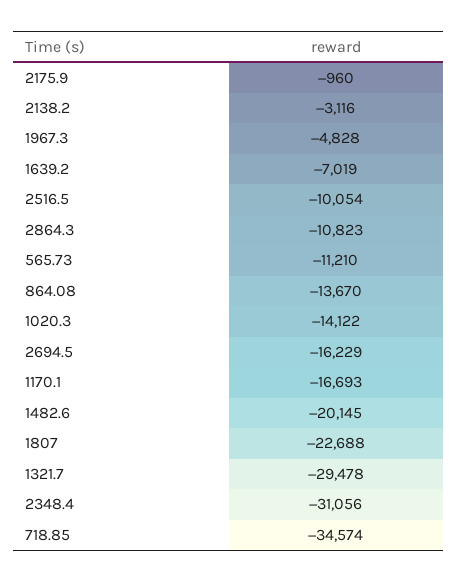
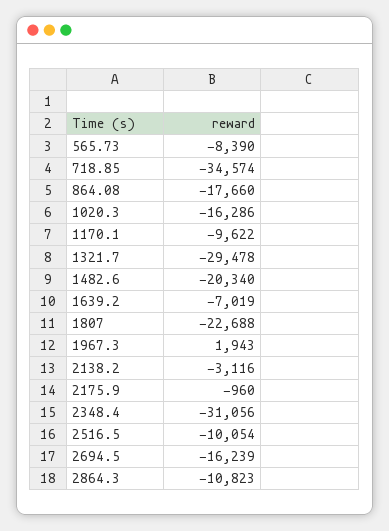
  {
    "2175.9": -960,
    "2138.2": -3116,
-   "1967.3": -4828,
+   "1967.3": 1943,
    "1639.2": -7019,
    "2516.5": -10054,
    "2864.3": -10823,
-   "565.73": -11210,
+   "565.73": -8390,
-   "864.08": -13670,
+   "864.08": -17660,
-   "1020.3": -14122,
+   "1020.3": -16286,
-   "2694.5": -16229,
+   "2694.5": -16239,
-   "1170.1": -16693,
+   "1170.1": -9622,
-   "1482.6": -20145,
+   "1482.6": -20340,
    "1807": -22688,
    "1321.7": -29478,
    "2348.4": -31056,
    "718.85": -34574
  }

